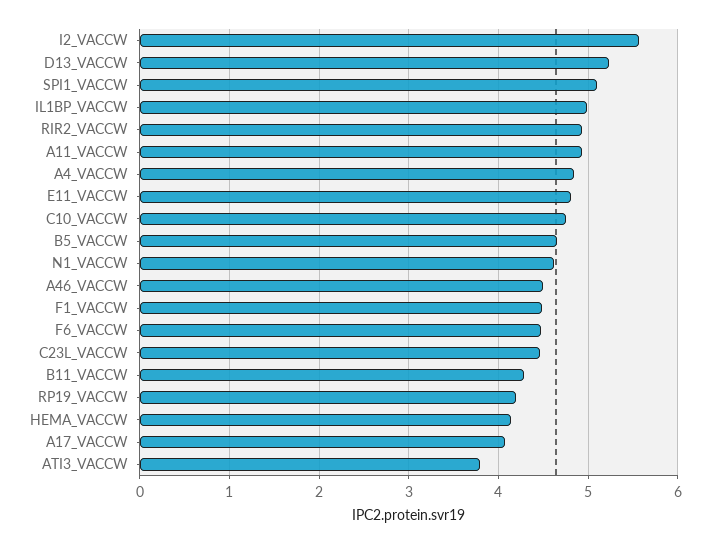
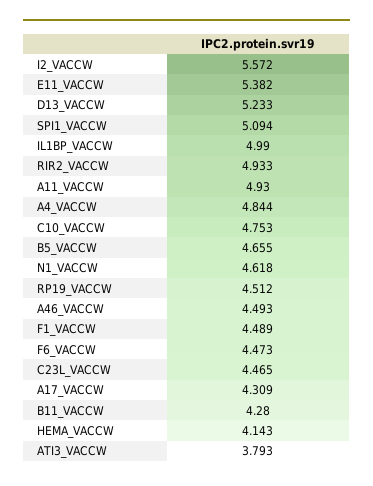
  {
    "I2_VACCW": 5.572,
    "D13_VACCW": 5.233,
    "SPI1_VACCW": 5.094,
    "IL1BP_VACCW": 4.99,
    "RIR2_VACCW": 4.933,
    "A11_VACCW": 4.93,
    "A4_VACCW": 4.844,
-   "E11_VACCW": 4.8,
+   "E11_VACCW": 5.382,
    "C10_VACCW": 4.753,
    "B5_VACCW": 4.655,
    "N1_VACCW": 4.618,
    "A46_VACCW": 4.493,
    "F1_VACCW": 4.489,
    "F6_VACCW": 4.473,
    "C23L_VACCW": 4.465,
    "B11_VACCW": 4.28,
-   "RP19_VACCW": 4.2,
+   "RP19_VACCW": 4.512,
    "HEMA_VACCW": 4.143,
-   "A17_VACCW": 4.1,
+   "A17_VACCW": 4.309,
    "ATI3_VACCW": 3.793
  }

